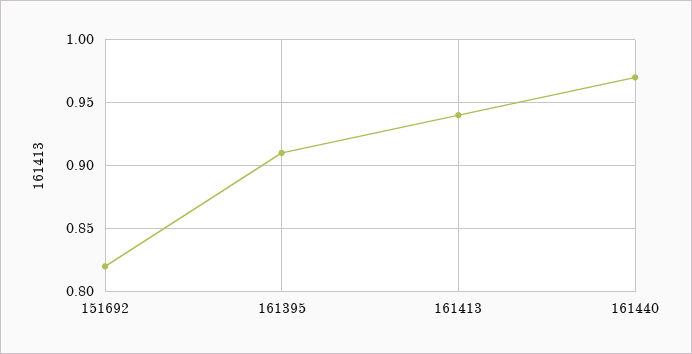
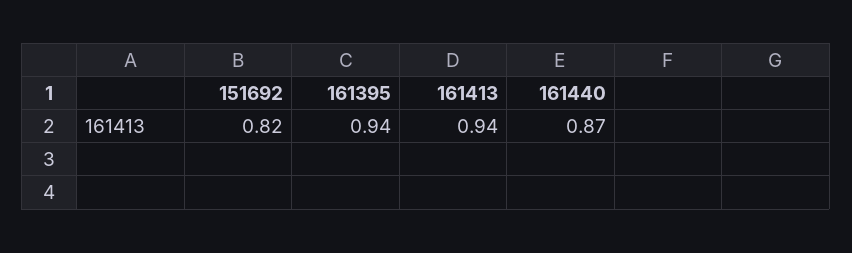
  {
    "151692": 0.82,
-   "161395": 0.91,
+   "161395": 0.94,
    "161413": 0.94,
-   "161440": 0.97
+   "161440": 0.87
  }

